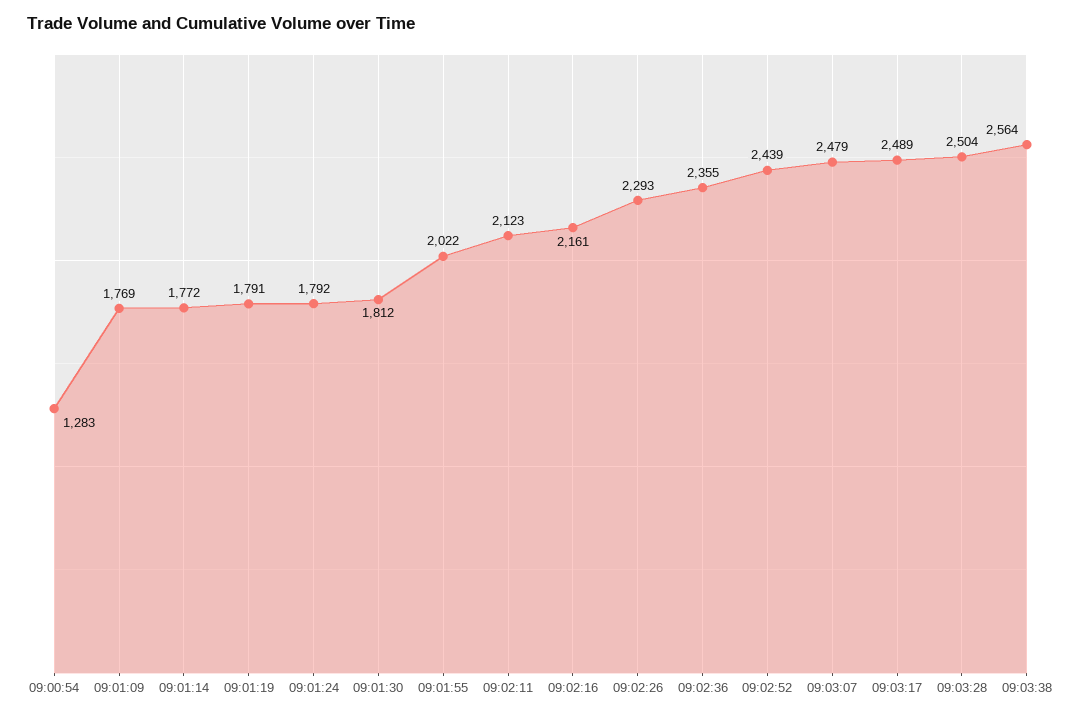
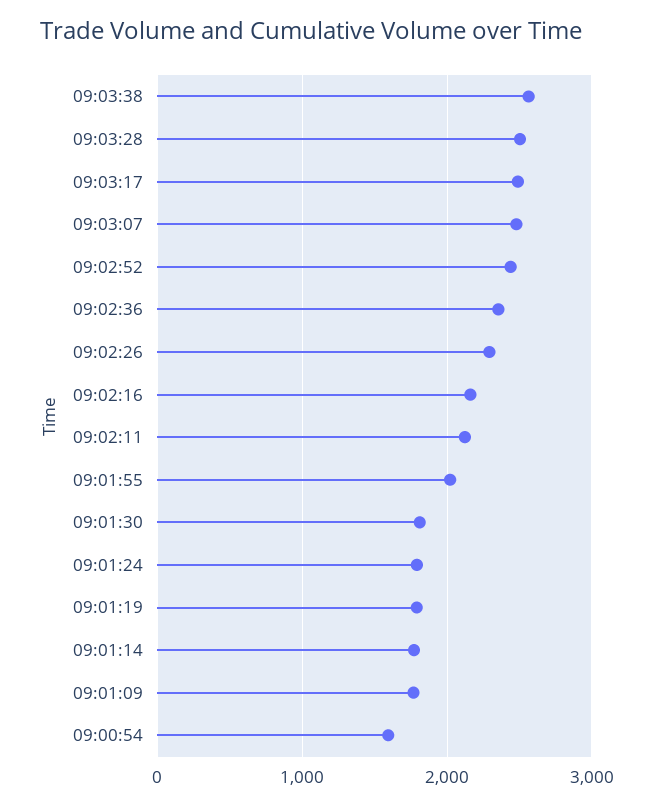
  {
-   "09:00:54": 1283,
+   "09:00:54": 1600,
    "09:01:09": 1769,
    "09:01:14": 1772,
    "09:01:19": 1791,
    "09:01:24": 1792,
    "09:01:30": 1812,
    "09:01:55": 2022,
    "09:02:11": 2123,
    "09:02:16": 2161,
    "09:02:26": 2293,
    "09:02:36": 2355,
    "09:02:52": 2439,
    "09:03:07": 2479,
    "09:03:17": 2489,
    "09:03:28": 2504,
    "09:03:38": 2564
  }

